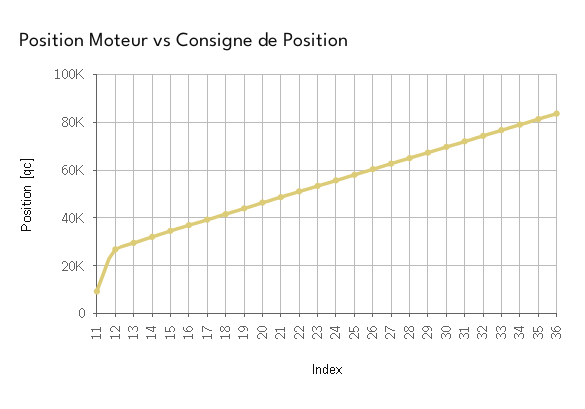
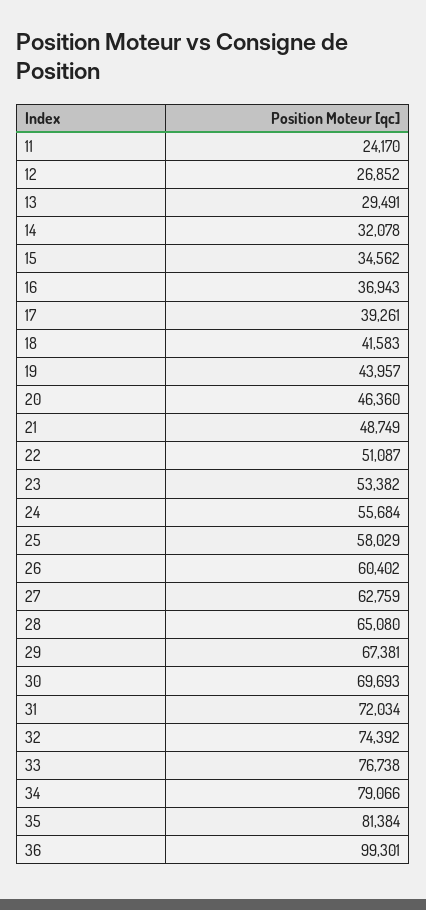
  {
-   "11": 10000,
+   "11": 24170,
    "12": 26852,
    "13": 29491,
    "14": 32078,
    "15": 34562,
    "16": 36943,
    "17": 39261,
    "18": 41583,
    "19": 43957,
    "20": 46360,
    "21": 48749,
    "22": 51087,
    "23": 53382,
    "24": 55684,
    "25": 58029,
    "26": 60402,
    "27": 62759,
    "28": 65080,
    "29": 67381,
    "30": 69693,
    "31": 72034,
    "32": 74392,
    "33": 76738,
    "34": 79066,
    "35": 81384,
-   "36": 85000
+   "36": 99301
  }

